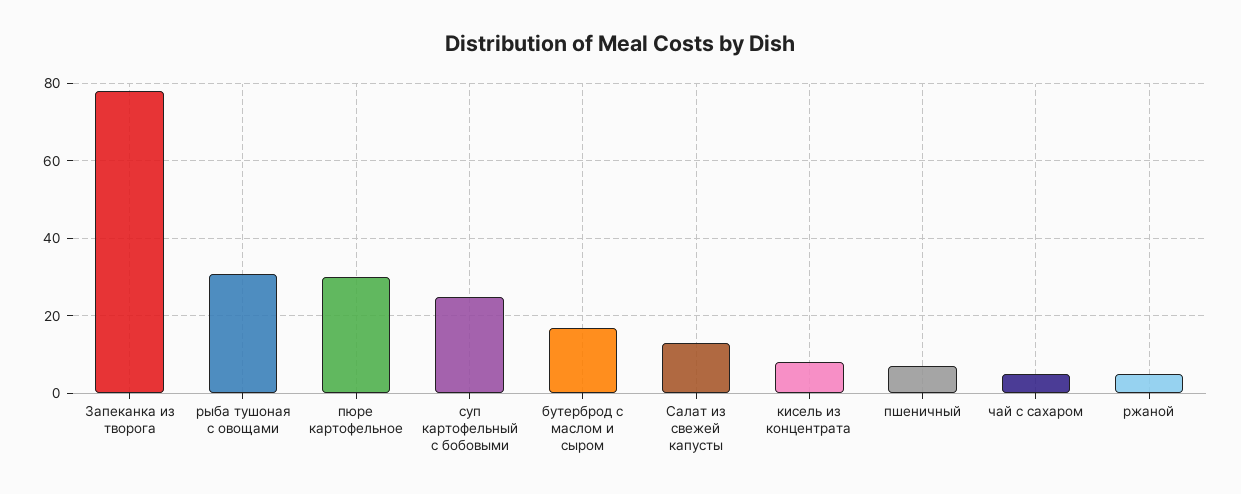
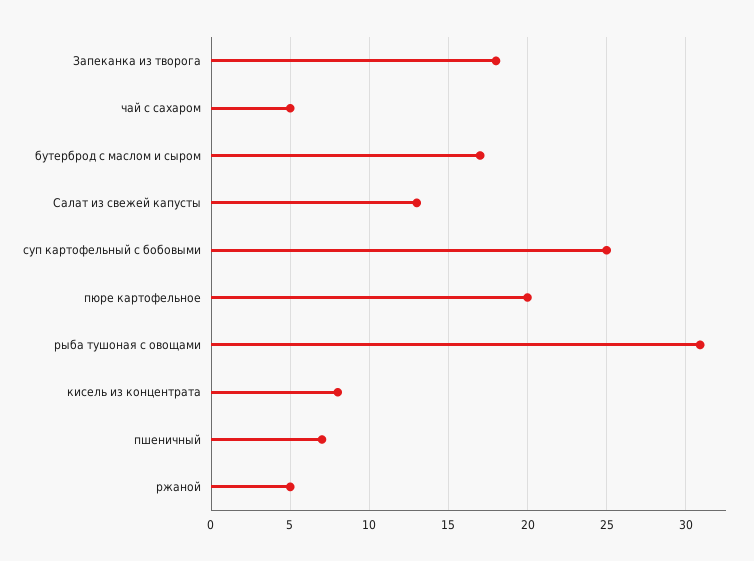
  {
-   "Запеканка из творога": 78,
+   "Запеканка из творога": 18,
    "рыба тушоная с овощами": 31,
-   "пюре картофельное": 30,
+   "пюре картофельное": 20,
    "суп картофельный с бобовыми": 25,
    "бутерброд с маслом и сыром": 17,
    "Салат из свежей капусты": 13,
    "кисель из концентрата": 8,
    "пшеничный": 7,
    "чай с сахаром": 5,
    "ржаной": 5
  }

